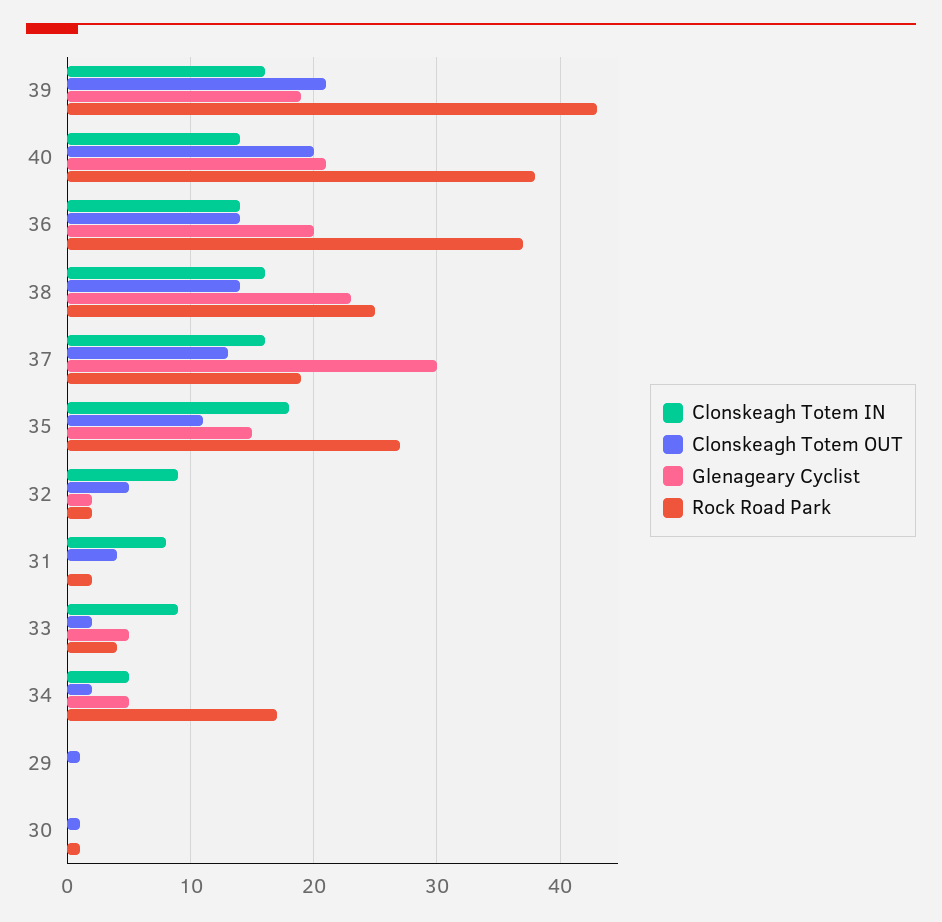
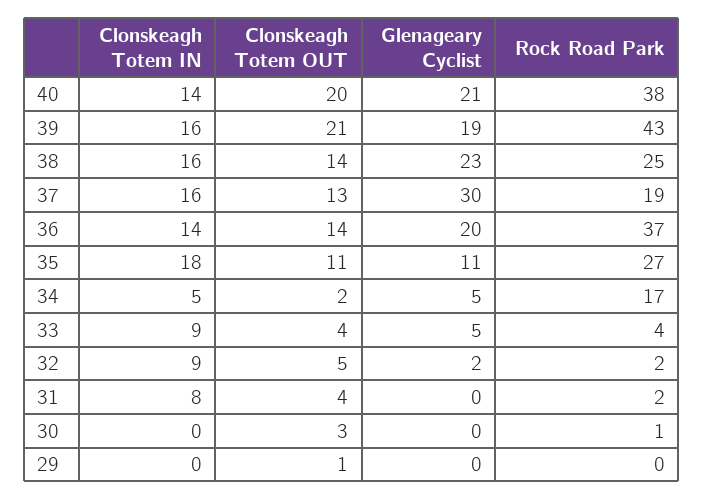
  {
    "Clonskeagh Totem IN": {
      "39": 16,
      "40": 14,
      "36": 14,
      "38": 16,
      "37": 16,
      "35": 18,
      "32": 9,
      "31": 8,
      "33": 9,
      "34": 5,
      "29": 0,
      "30": 0
    },
    "Clonskeagh Totem OUT": {
      "39": 21,
      "40": 20,
      "36": 14,
      "38": 14,
      "37": 13,
      "35": 11,
      "32": 5,
      "31": 4,
-     "33": 2,
+     "33": 4,
      "34": 2,
      "29": 1,
-     "30": 1
+     "30": 3
    },
    "Glenageary Cyclist": {
      "39": 19,
      "40": 21,
      "36": 20,
      "38": 23,
      "37": 30,
-     "35": 15,
+     "35": 11,
      "32": 2,
      "31": 0,
      "33": 5,
      "34": 5,
      "29": 0,
      "30": 0
    },
    "Rock Road Park": {
      "39": 43,
      "40": 38,
      "36": 37,
      "38": 25,
      "37": 19,
      "35": 27,
      "32": 2,
      "31": 2,
      "33": 4,
      "34": 17,
      "29": 0,
      "30": 1
    }
  }

